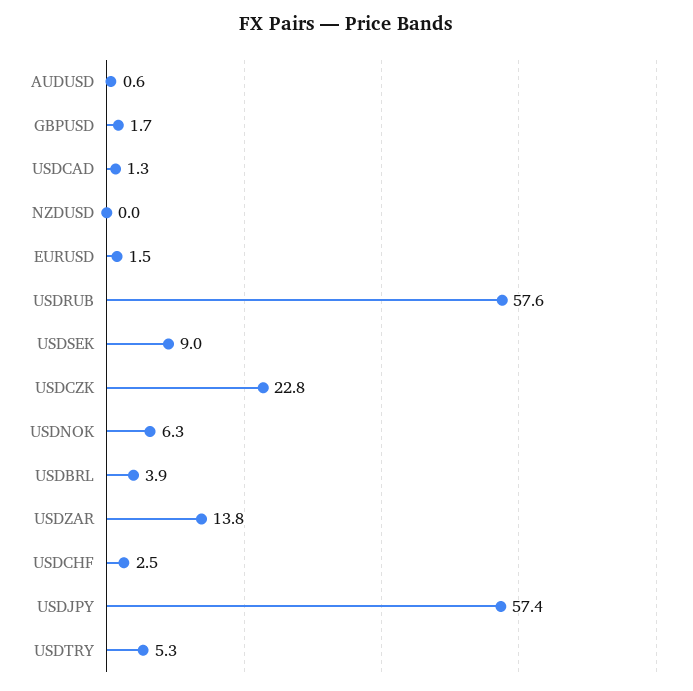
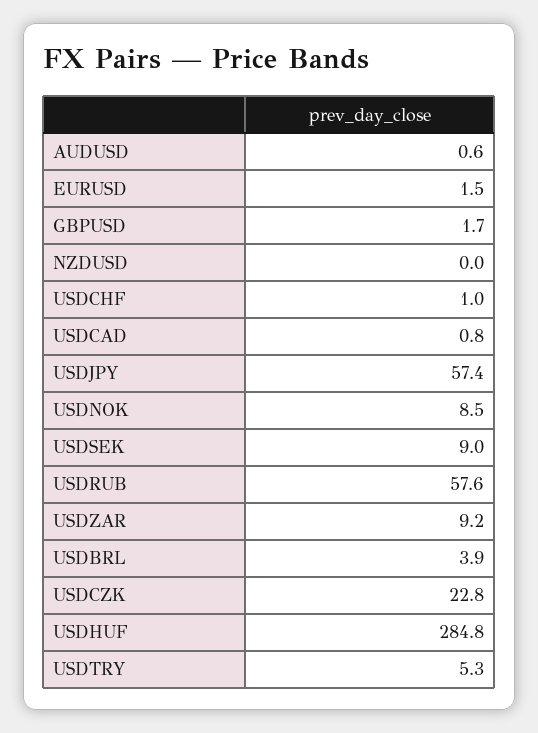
  {
    "AUDUSD": 0.6,
    "GBPUSD": 1.7,
-   "USDCAD": 1.3,
+   "USDCAD": 0.8,
    "NZDUSD": 0,
    "EURUSD": 1.5,
    "USDRUB": 57.6,
    "USDSEK": 9,
    "USDCZK": 22.8,
-   "USDNOK": 6.3,
+   "USDNOK": 8.5,
    "USDBRL": 3.9,
-   "USDZAR": 13.8,
+   "USDZAR": 9.2,
-   "USDCHF": 2.5,
+   "USDCHF": 1,
    "USDJPY": 57.4,
-   "USDTRY": 5.3
+   "USDTRY": 5.3,
+   "USDHUF": 284.8
  }

